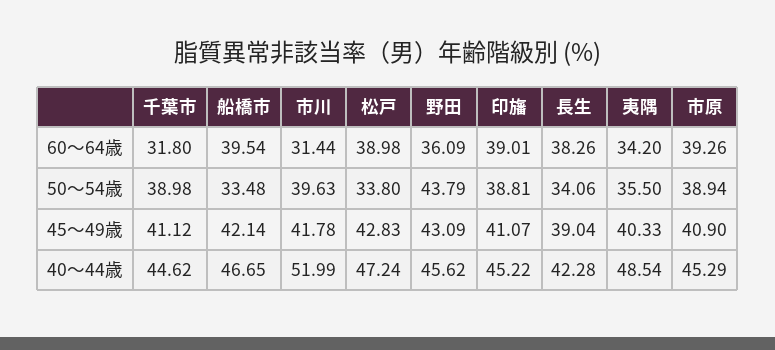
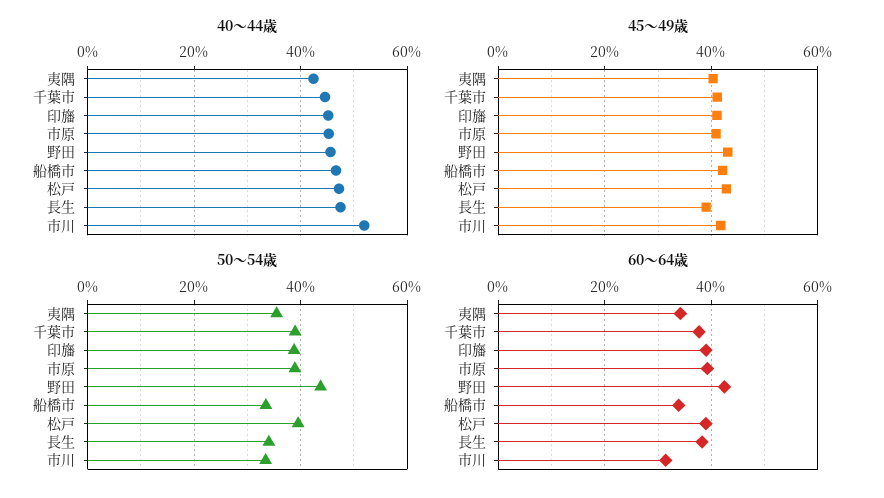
  {
    "60～64歳": {
-     "千葉市": 31.8,
+     "千葉市": 38,
-     "船橋市": 39.54,
+     "船橋市": 34,
      "市川": 31.44,
      "松戸": 38.98,
-     "野田": 36.09,
+     "野田": 42,
      "印旛": 39.01,
      "長生": 38.26,
      "夷隅": 34.2,
      "市原": 39.26
    },
    "50～54歳": {
      "千葉市": 38.98,
      "船橋市": 33.48,
-     "市川": 39.63,
+     "市川": 34,
-     "松戸": 33.8,
+     "松戸": 40,
      "野田": 43.79,
      "印旛": 38.81,
      "長生": 34.06,
      "夷隅": 35.5,
      "市原": 38.94
    },
    "45～49歳": {
      "千葉市": 41.12,
      "船橋市": 42.14,
      "市川": 41.78,
      "松戸": 42.83,
      "野田": 43.09,
      "印旛": 41.07,
      "長生": 39.04,
      "夷隅": 40.33,
      "市原": 40.9
    },
    "40～44歳": {
      "千葉市": 44.62,
      "船橋市": 46.65,
      "市川": 51.99,
      "松戸": 47.24,
      "野田": 45.62,
      "印旛": 45.22,
-     "長生": 42.28,
+     "長生": 48,
-     "夷隅": 48.54,
+     "夷隅": 42,
      "市原": 45.29
    }
  }

